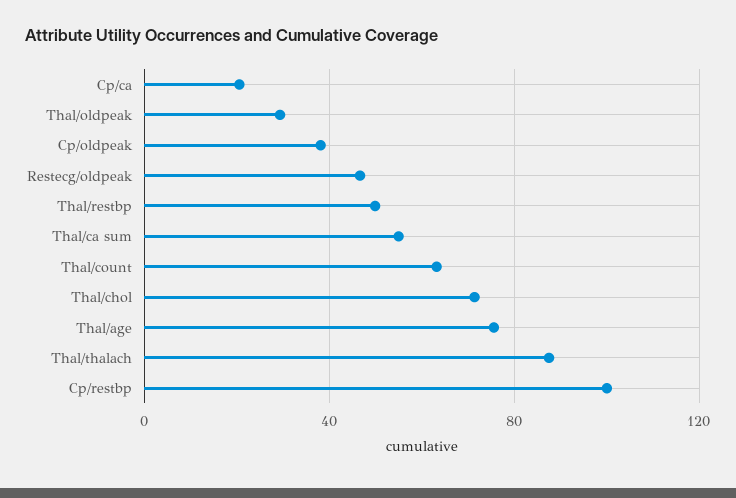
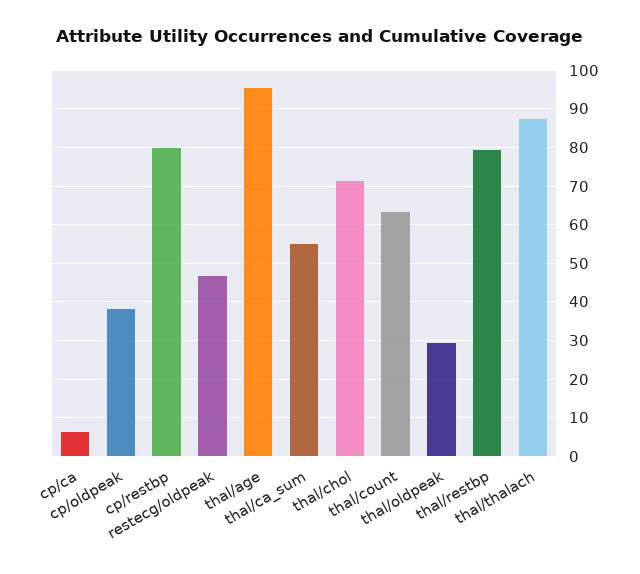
  {
-   "Cp/ca": 20,
+   "Cp/ca": 6,
    "Thal/oldpeak": 30,
    "Cp/oldpeak": 38,
    "Restecg/oldpeak": 46,
-   "Thal/restbp": 50,
+   "Thal/restbp": 80,
    "Thal/ca sum": 54,
    "Thal/count": 64,
    "Thal/chol": 72,
-   "Thal/age": 75,
+   "Thal/age": 96,
    "Thal/thalach": 88,
-   "Cp/restbp": 100
+   "Cp/restbp": 80
  }

